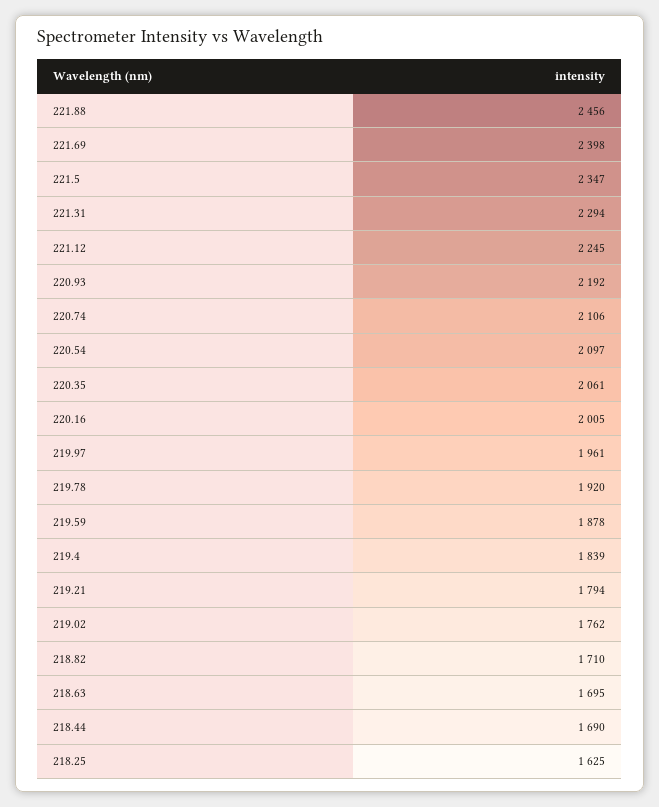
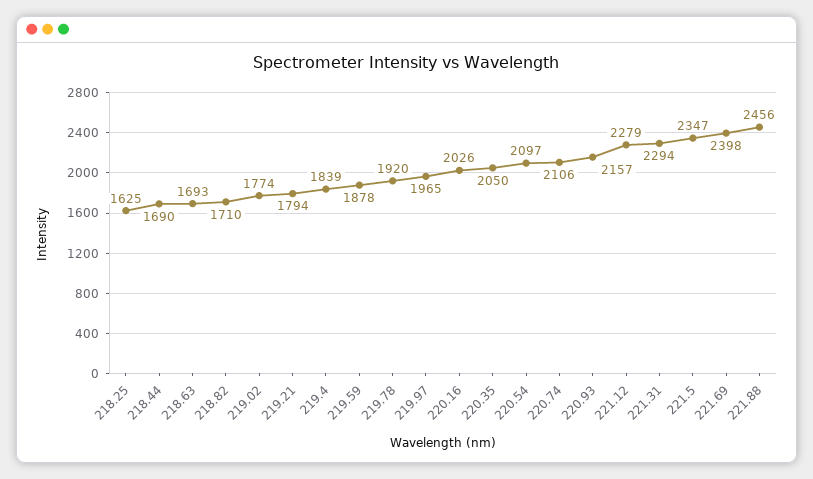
  {
    "221.88": 2456,
    "221.69": 2398,
    "221.5": 2347,
    "221.31": 2294,
-   "221.12": 2245,
+   "221.12": 2279,
-   "220.93": 2192,
+   "220.93": 2157,
    "220.74": 2106,
    "220.54": 2097,
-   "220.35": 2061,
+   "220.35": 2050,
-   "220.16": 2005,
+   "220.16": 2026,
-   "219.97": 1961,
+   "219.97": 1965,
    "219.78": 1920,
    "219.59": 1878,
    "219.4": 1839,
    "219.21": 1794,
-   "219.02": 1762,
+   "219.02": 1774,
    "218.82": 1710,
-   "218.63": 1695,
+   "218.63": 1693,
    "218.44": 1690,
    "218.25": 1625
  }

